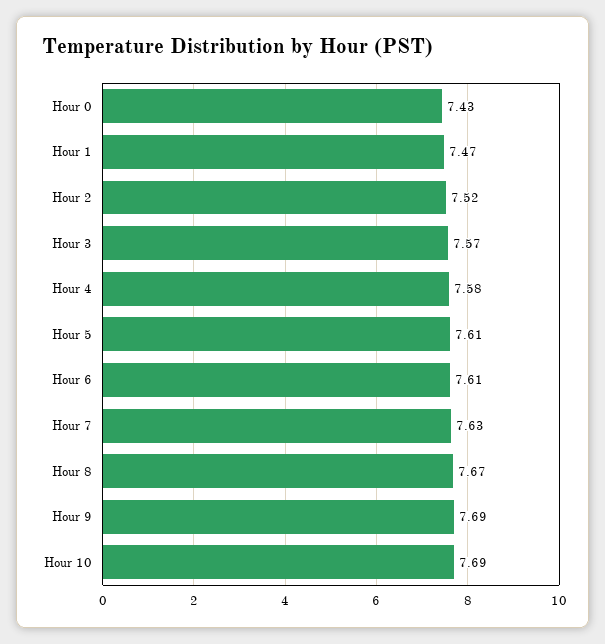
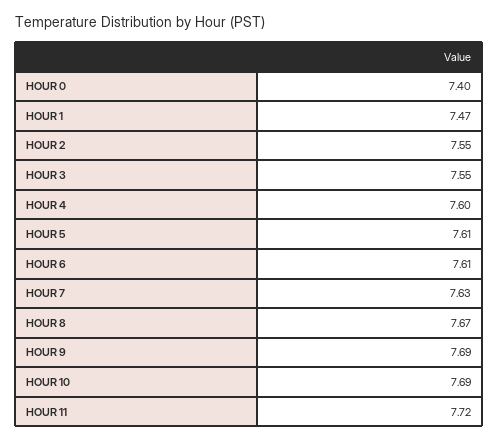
  {
-   "Hour 0": 7.43,
+   "Hour 0": 7.4,
    "Hour 1": 7.47,
-   "Hour 2": 7.52,
+   "Hour 2": 7.55,
-   "Hour 3": 7.57,
+   "Hour 3": 7.55,
-   "Hour 4": 7.58,
+   "Hour 4": 7.6,
    "Hour 5": 7.61,
    "Hour 6": 7.61,
    "Hour 7": 7.63,
    "Hour 8": 7.67,
    "Hour 9": 7.69,
-   "Hour 10": 7.69
+   "Hour 10": 7.69,
+   "HOUR 11": 7.72
  }

